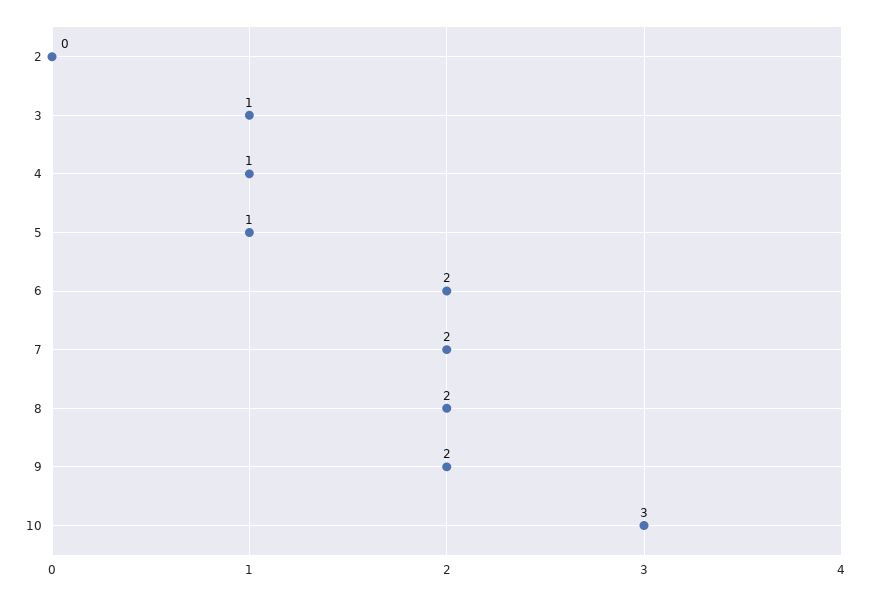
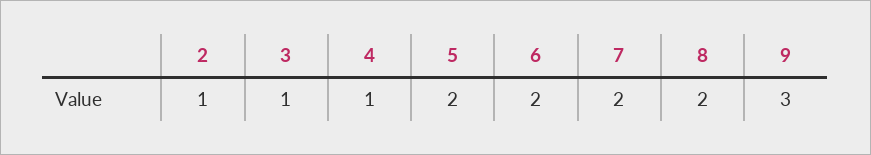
  {
-   "2": 0,
+   "2": 1,
    "3": 1,
    "4": 1,
-   "5": 1,
+   "5": 2,
    "6": 2,
    "7": 2,
    "8": 2,
-   "9": 2,
+   "9": 3
-   "10": 3
  }

